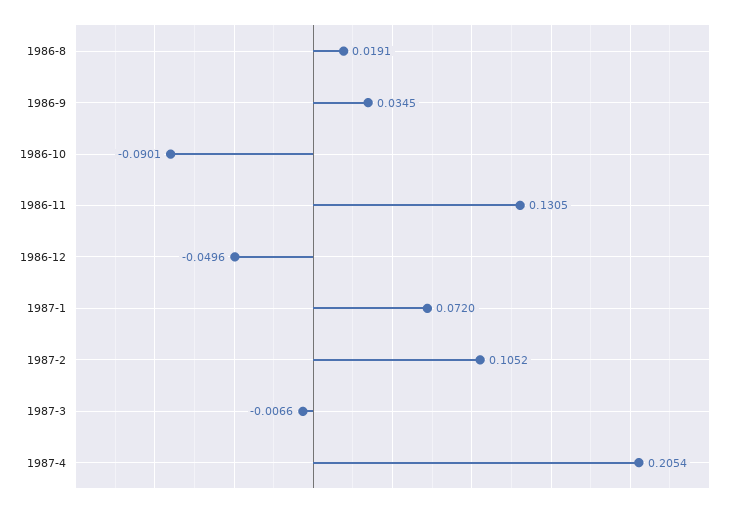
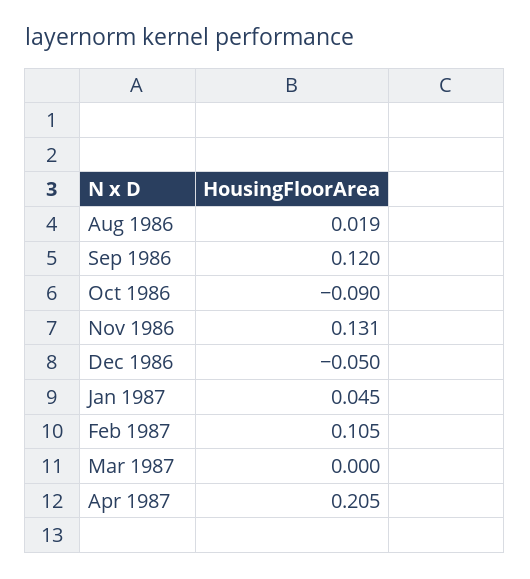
  {
    "1986-8": 0.0191,
-   "1986-9": 0.0345,
+   "1986-9": 0.12,
    "1986-10": -0.0901,
    "1986-11": 0.1305,
    "1986-12": -0.0496,
-   "1987-1": 0.072,
+   "1987-1": 0.045,
    "1987-2": 0.1052,
-   "1987-3": -0.0066,
+   "1987-3": 0,
    "1987-4": 0.2054
  }

